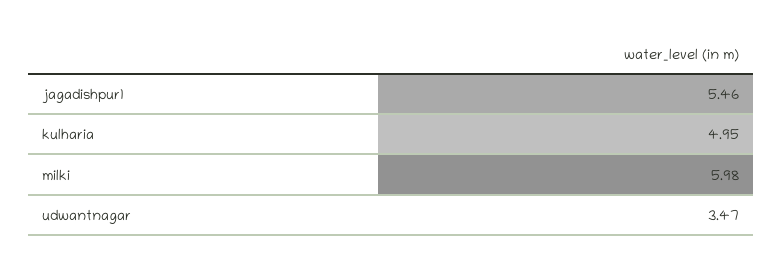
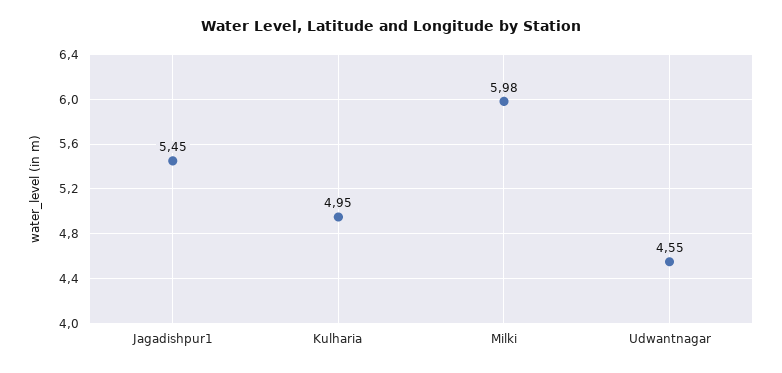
  {
-   "jagadishpur1": 5.46,
+   "jagadishpur1": 5.45,
    "kulharia": 4.95,
    "milki": 5.98,
-   "udwantnagar": 3.47
+   "udwantnagar": 4.55
  }

